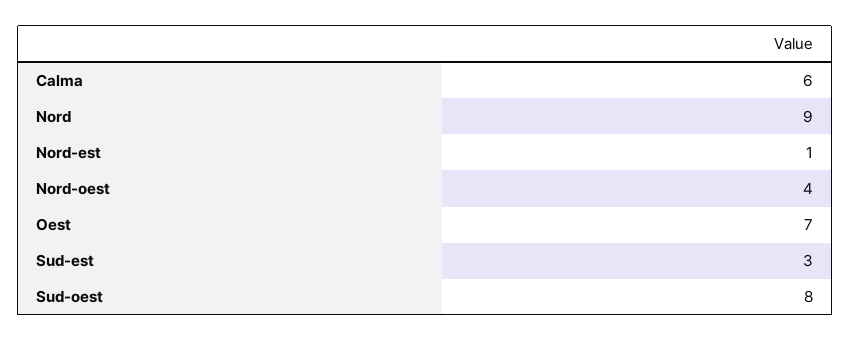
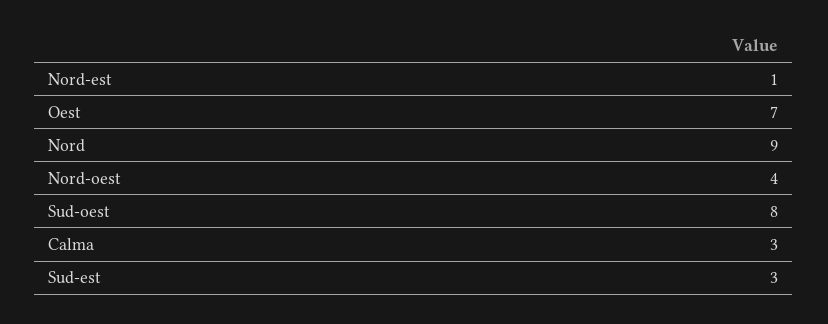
  {
-   "Calma": 6,
+   "Calma": 3,
    "Nord": 9,
    "Nord-est": 1,
    "Nord-oest": 4,
    "Oest": 7,
    "Sud-est": 3,
    "Sud-oest": 8
  }

